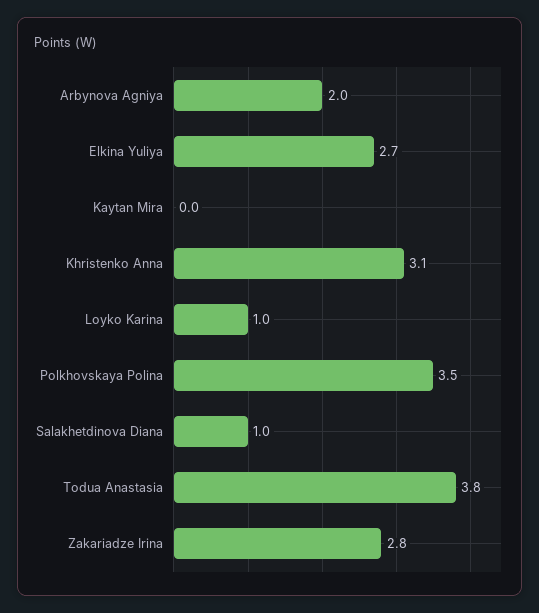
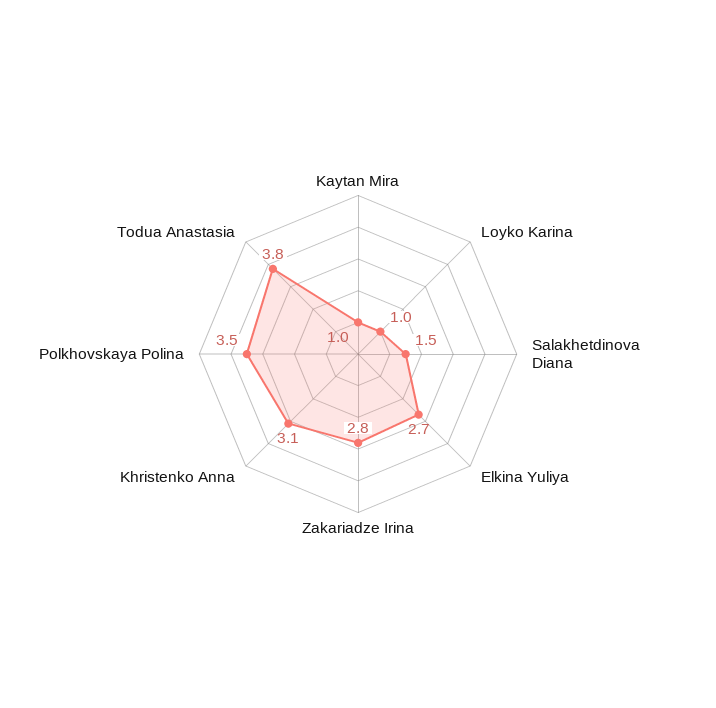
  {
-   "Arbynova Agniya": 2,
    "Elkina Yuliya": 2.7,
-   "Kaytan Mira": 0,
+   "Kaytan Mira": 1,
    "Khristenko Anna": 3.1,
    "Loyko Karina": 1,
    "Polkhovskaya Polina": 3.5,
-   "Salakhetdinova Diana": 1,
+   "Salakhetdinova Diana": 1.5,
    "Todua Anastasia": 3.8,
    "Zakariadze Irina": 2.8
  }

